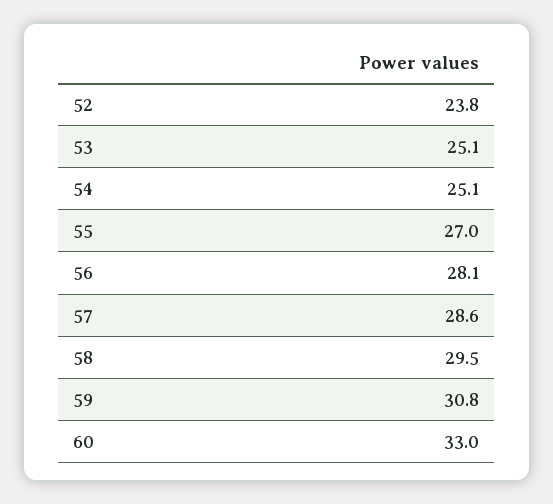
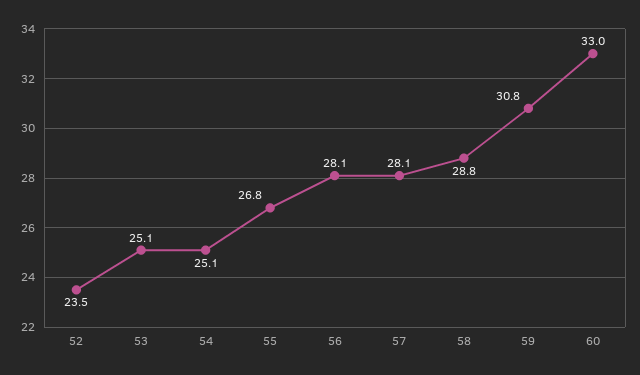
  {
-   "52": 23.8,
+   "52": 23.5,
    "53": 25.1,
    "54": 25.1,
-   "55": 27,
+   "55": 26.8,
    "56": 28.1,
-   "57": 28.6,
+   "57": 28.1,
-   "58": 29.5,
+   "58": 28.8,
    "59": 30.8,
    "60": 33
  }

